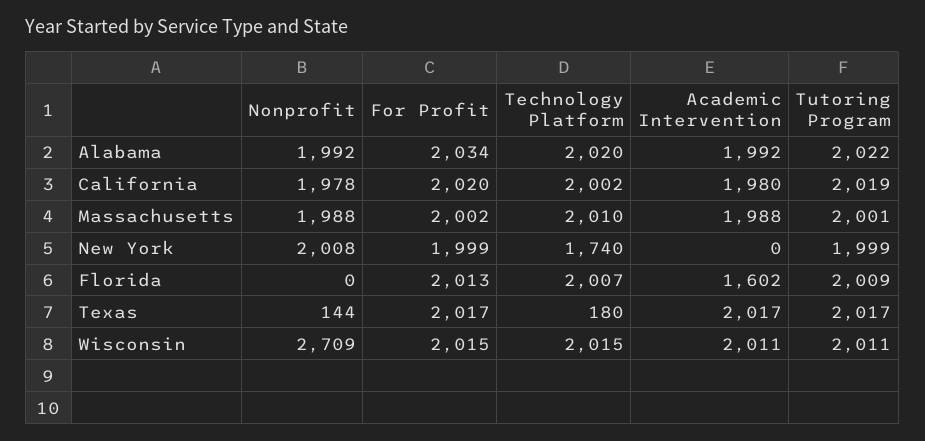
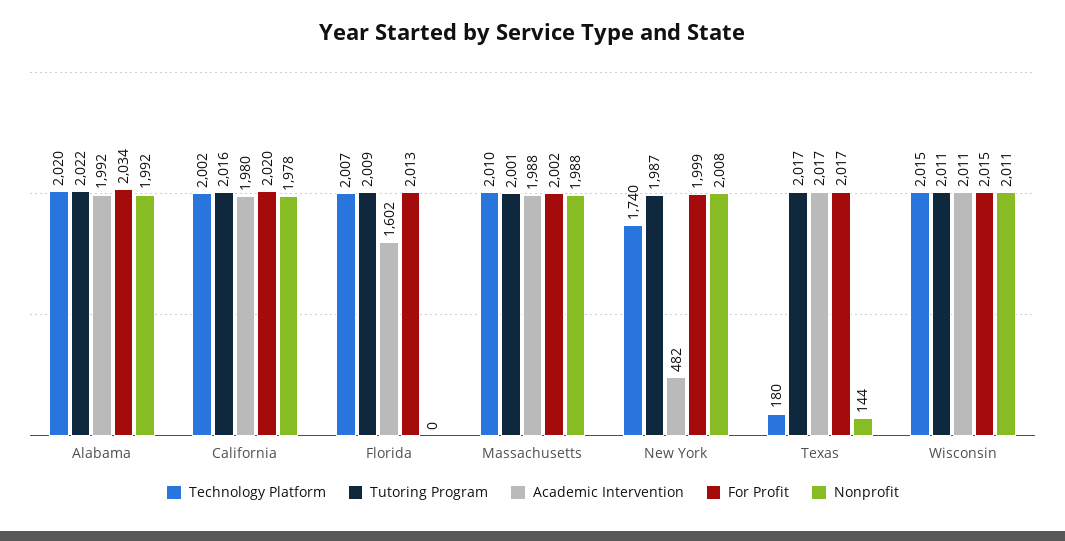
  {
    "Nonprofit": {
      "Alabama": 1992,
      "California": 1978,
      "Massachusetts": 1988,
      "New York": 2008,
      "Florida": 0,
      "Texas": 144,
-     "Wisconsin": 2709
+     "Wisconsin": 2011
    },
    "For Profit": {
      "Alabama": 2034,
      "California": 2020,
      "Massachusetts": 2002,
      "New York": 1999,
      "Florida": 2013,
      "Texas": 2017,
      "Wisconsin": 2015
    },
    "Technology Platform": {
      "Alabama": 2020,
      "California": 2002,
      "Massachusetts": 2010,
      "New York": 1740,
      "Florida": 2007,
      "Texas": 180,
      "Wisconsin": 2015
    },
    "Academic Intervention": {
      "Alabama": 1992,
      "California": 1980,
      "Massachusetts": 1988,
-     "New York": 0,
+     "New York": 482,
      "Florida": 1602,
      "Texas": 2017,
      "Wisconsin": 2011
    },
    "Tutoring Program": {
      "Alabama": 2022,
-     "California": 2019,
+     "California": 2016,
      "Massachusetts": 2001,
-     "New York": 1999,
+     "New York": 1987,
      "Florida": 2009,
      "Texas": 2017,
      "Wisconsin": 2011
    }
  }

